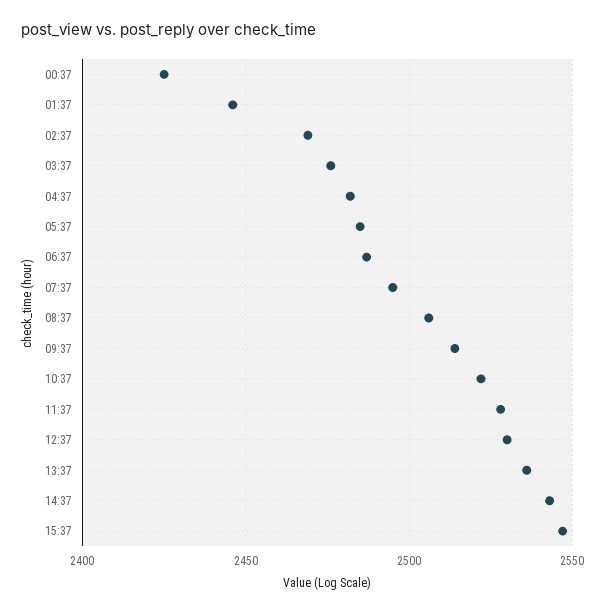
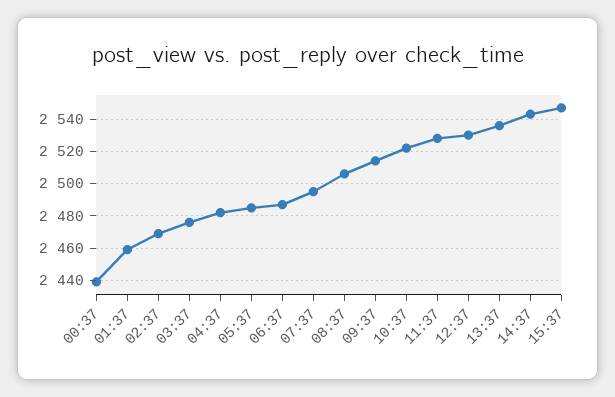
  {
-   "00:37": 2425,
+   "00:37": 2440,
-   "01:37": 2445,
+   "01:37": 2460,
    "02:37": 2470,
    "03:37": 2475,
    "04:37": 2480,
    "05:37": 2485,
    "06:37": 2485,
    "07:37": 2495,
    "08:37": 2505,
    "09:37": 2515,
    "10:37": 2520,
    "11:37": 2530,
    "12:37": 2530,
    "13:37": 2535,
    "14:37": 2545,
    "15:37": 2545
  }

